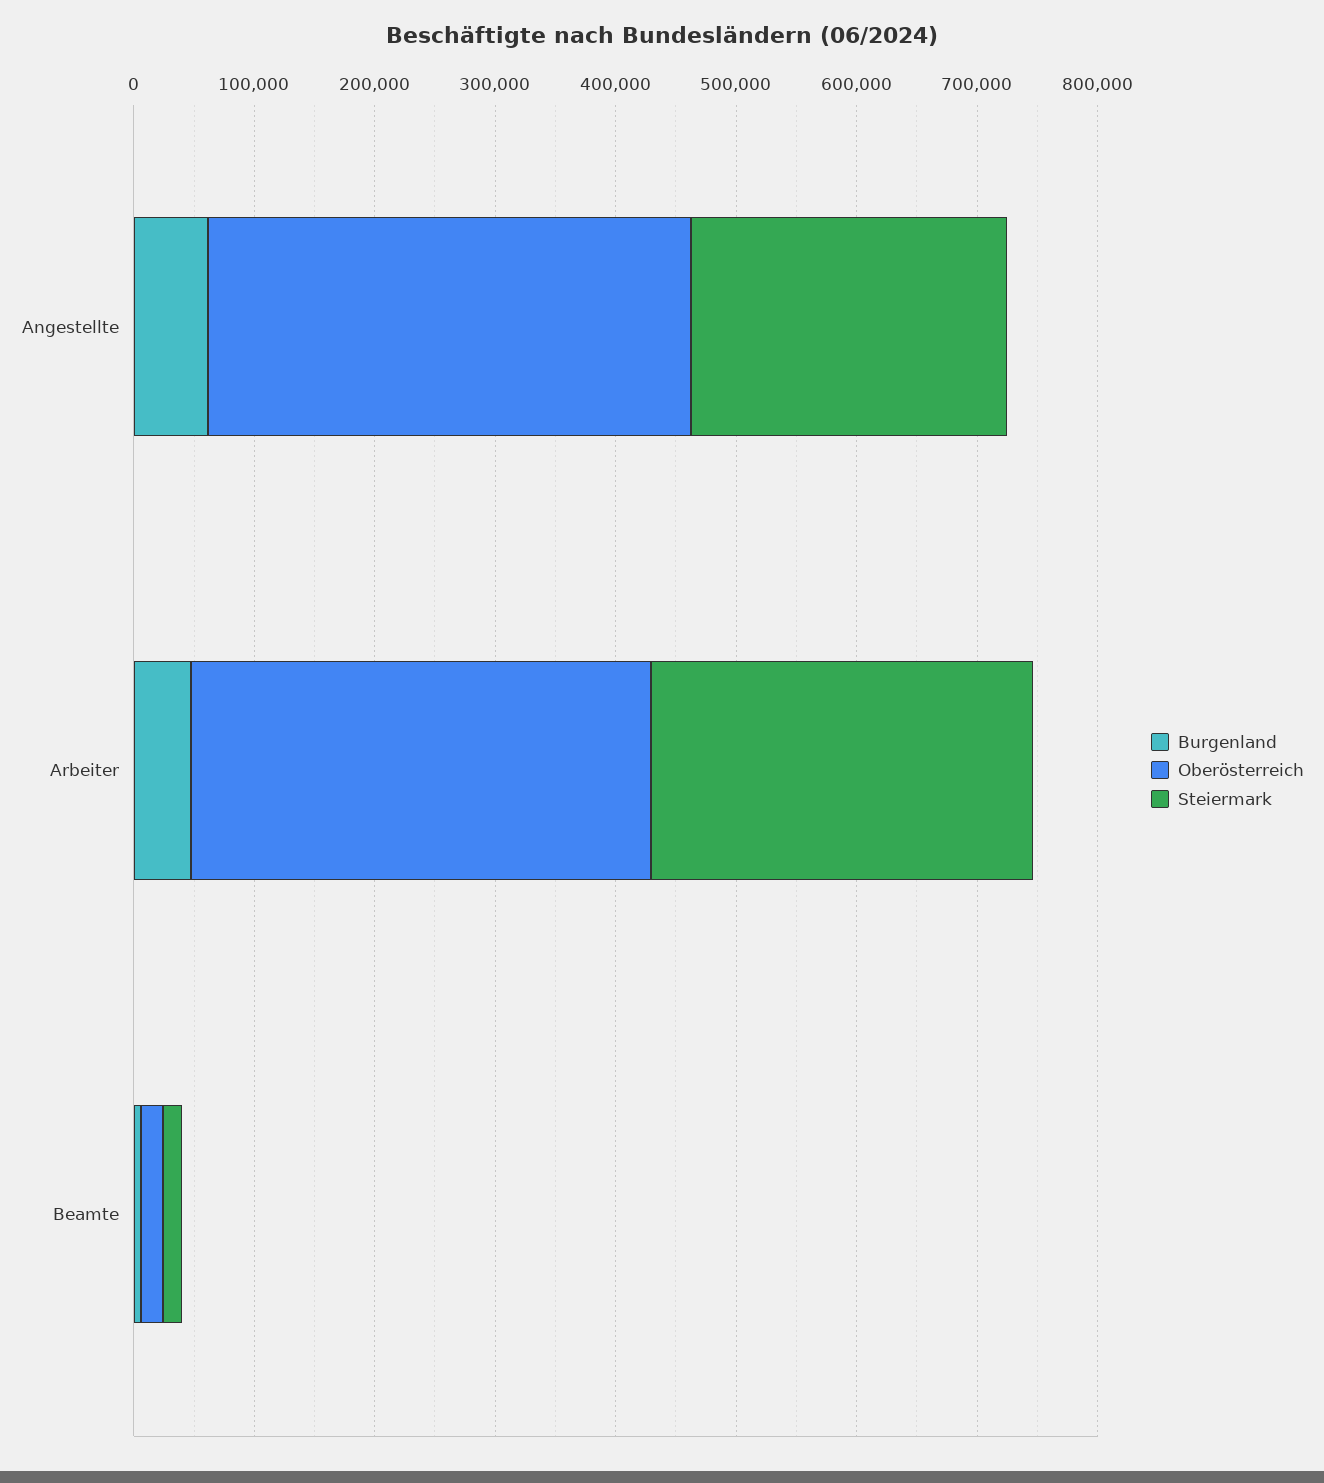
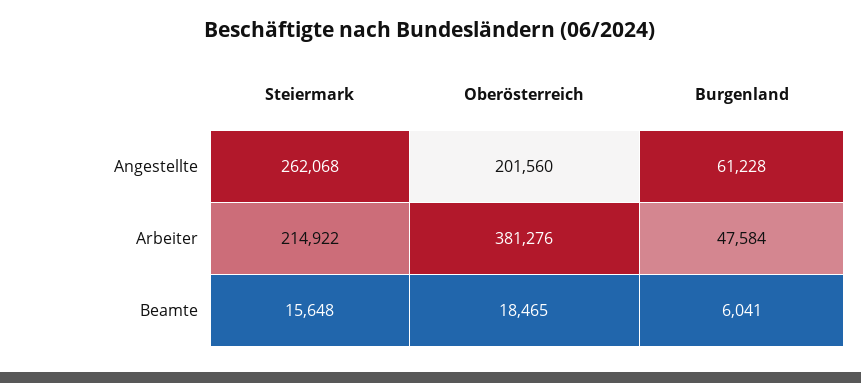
  {
    "Burgenland": {
      "Angestellte": 61228,
      "Arbeiter": 47584,
      "Beamte": 6041
    },
    "Oberösterreich": {
-     "Angestellte": 400000,
+     "Angestellte": 201560,
      "Arbeiter": 381276,
      "Beamte": 18465
    },
    "Steiermark": {
      "Angestellte": 262068,
-     "Arbeiter": 320000,
+     "Arbeiter": 214922,
      "Beamte": 15648
    }
  }

